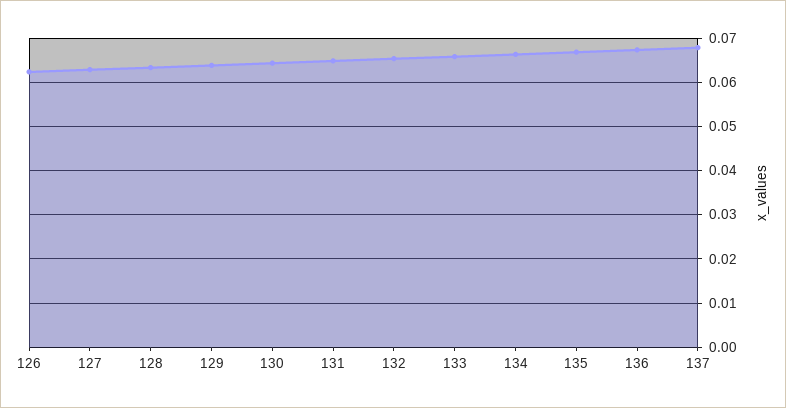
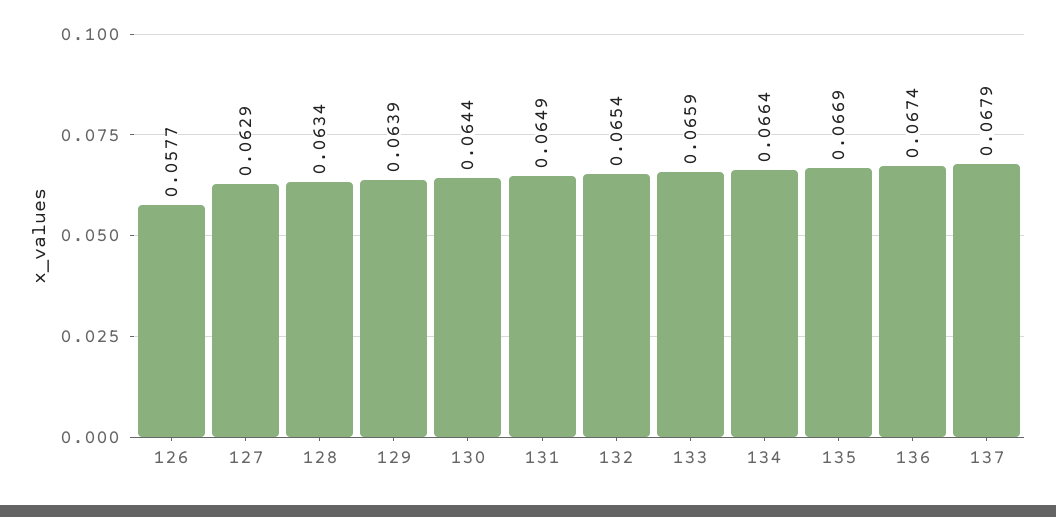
  {
-   "126": 0.062,
+   "126": 0.0577,
    "127": 0.0629,
    "128": 0.0634,
    "129": 0.0639,
    "130": 0.0644,
    "131": 0.0649,
    "132": 0.0654,
    "133": 0.0659,
    "134": 0.0664,
    "135": 0.0669,
    "136": 0.0674,
    "137": 0.0679
  }

